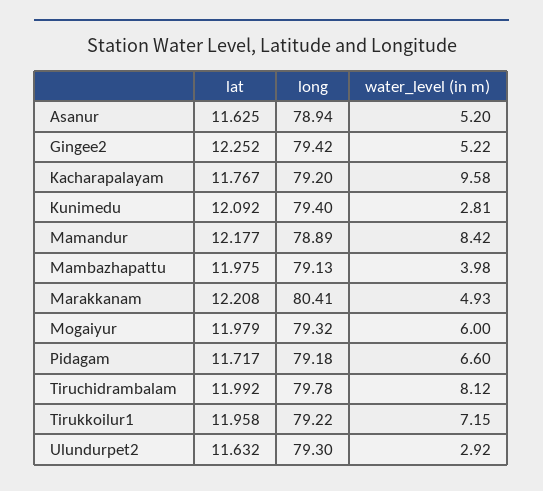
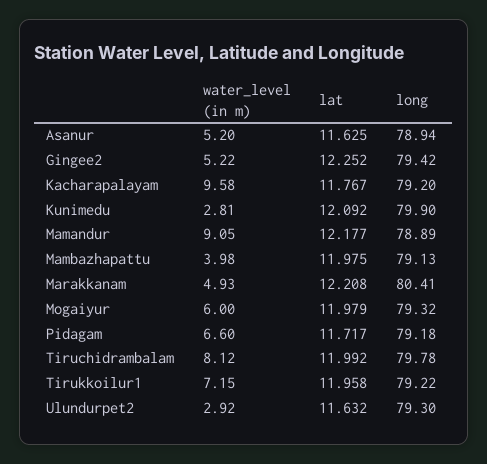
  {
    "lat": {
      "Asanur": 11.625,
      "Gingee2": 12.252,
      "Kacharapalayam": 11.767,
      "Kunimedu": 12.092,
      "Mamandur": 12.177,
      "Mambazhapattu": 11.975,
      "Marakkanam": 12.208,
      "Mogaiyur": 11.979,
      "Pidagam": 11.717,
      "Tiruchidrambalam": 11.992,
      "Tirukkoilur1": 11.958,
      "Ulundurpet2": 11.632
    },
    "long": {
      "Asanur": 78.94,
      "Gingee2": 79.42,
      "Kacharapalayam": 79.2,
-     "Kunimedu": 79.4,
+     "Kunimedu": 79.9,
      "Mamandur": 78.89,
      "Mambazhapattu": 79.13,
      "Marakkanam": 80.41,
      "Mogaiyur": 79.32,
      "Pidagam": 79.18,
      "Tiruchidrambalam": 79.78,
      "Tirukkoilur1": 79.22,
      "Ulundurpet2": 79.3
    },
    "water_level (in m)": {
      "Asanur": 5.2,
      "Gingee2": 5.22,
      "Kacharapalayam": 9.58,
      "Kunimedu": 2.81,
-     "Mamandur": 8.42,
+     "Mamandur": 9.05,
      "Mambazhapattu": 3.98,
      "Marakkanam": 4.93,
      "Mogaiyur": 6,
      "Pidagam": 6.6,
      "Tiruchidrambalam": 8.12,
      "Tirukkoilur1": 7.15,
      "Ulundurpet2": 2.92
    }
  }

